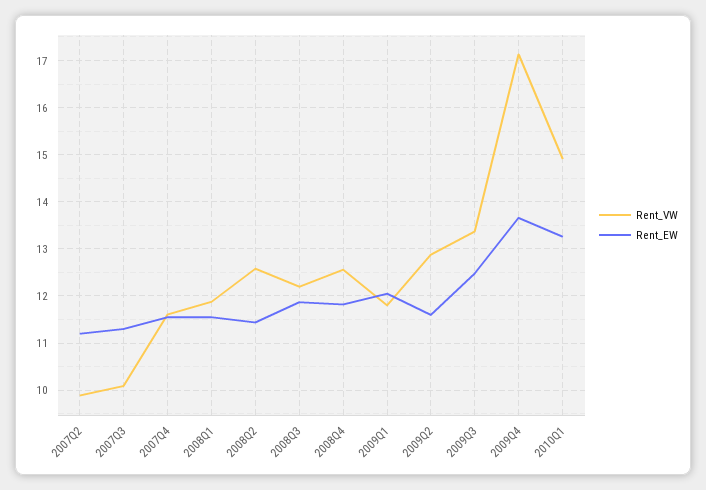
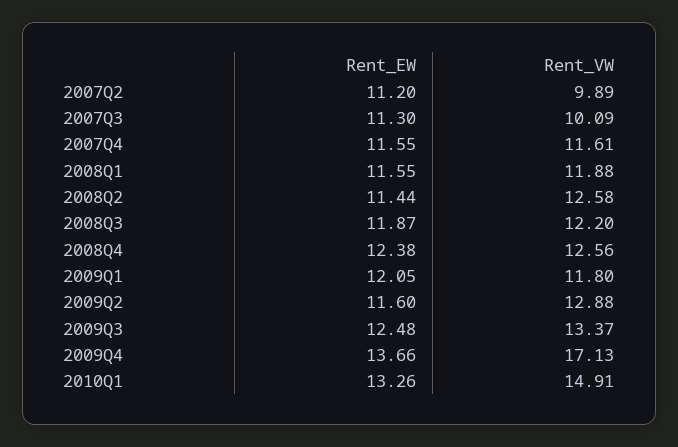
  {
    "Rent_VW": {
      "2007Q2": 9.89,
      "2007Q3": 10.09,
      "2007Q4": 11.61,
      "2008Q1": 11.88,
      "2008Q2": 12.58,
      "2008Q3": 12.2,
      "2008Q4": 12.56,
      "2009Q1": 11.8,
      "2009Q2": 12.88,
      "2009Q3": 13.37,
      "2009Q4": 17.13,
      "2010Q1": 14.91
    },
    "Rent_EW": {
      "2007Q2": 11.2,
      "2007Q3": 11.3,
      "2007Q4": 11.55,
      "2008Q1": 11.55,
      "2008Q2": 11.44,
      "2008Q3": 11.87,
-     "2008Q4": 11.8,
+     "2008Q4": 12.38,
      "2009Q1": 12.05,
      "2009Q2": 11.6,
      "2009Q3": 12.48,
      "2009Q4": 13.66,
      "2010Q1": 13.26
    }
  }

